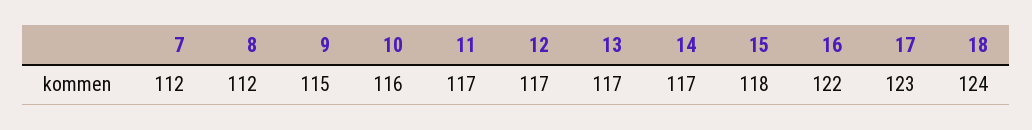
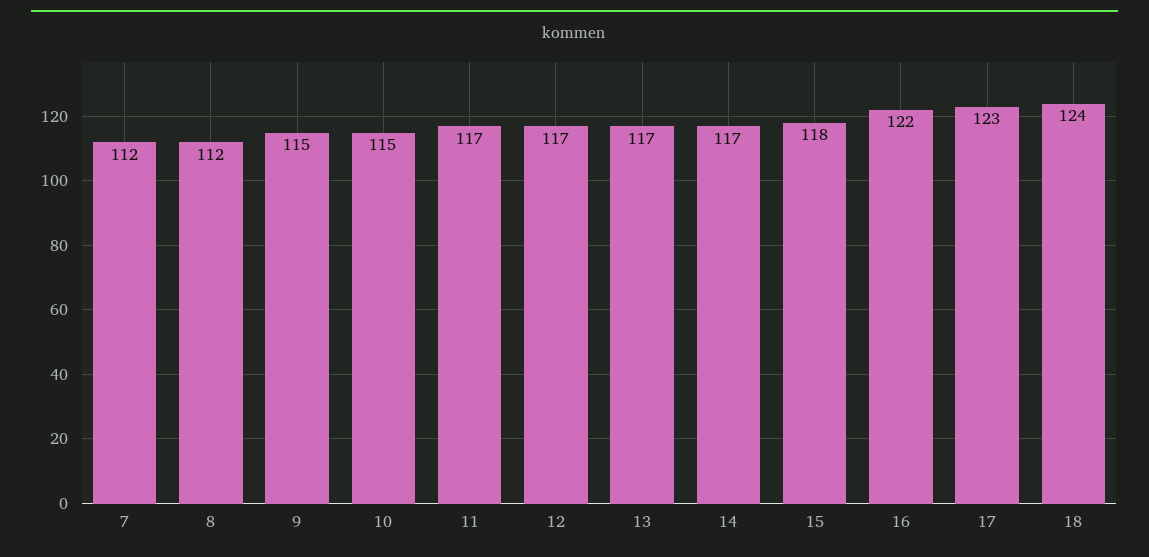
  {
    "7": 112,
    "8": 112,
    "9": 115,
-   "10": 116,
+   "10": 115,
    "11": 117,
    "12": 117,
    "13": 117,
    "14": 117,
    "15": 118,
    "16": 122,
    "17": 123,
    "18": 124
  }

